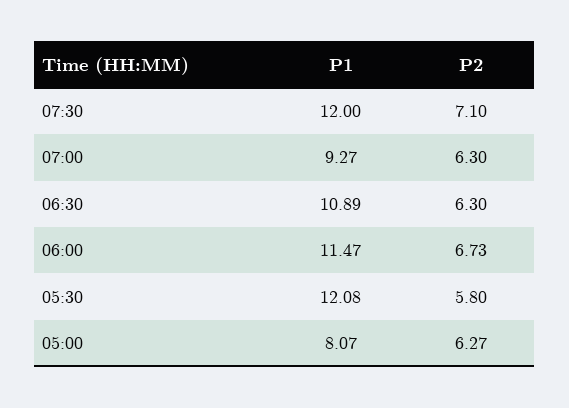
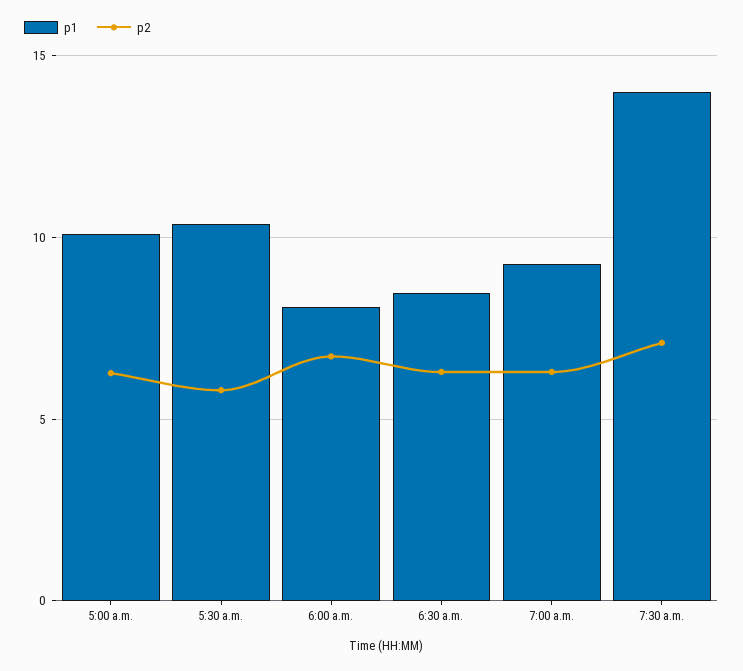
  {
    "P1": {
-     "07:30": 12,
+     "07:30": 14,
      "07:00": 9.27,
-     "06:30": 10.89,
+     "06:30": 8.5,
-     "06:00": 11.47,
+     "06:00": 8,
-     "05:30": 12.08,
+     "05:30": 10.5,
-     "05:00": 8.07
+     "05:00": 10
    },
    "P2": {
      "07:30": 7.1,
      "07:00": 6.3,
      "06:30": 6.3,
      "06:00": 6.73,
      "05:30": 5.8,
      "05:00": 6.27
    }
  }

